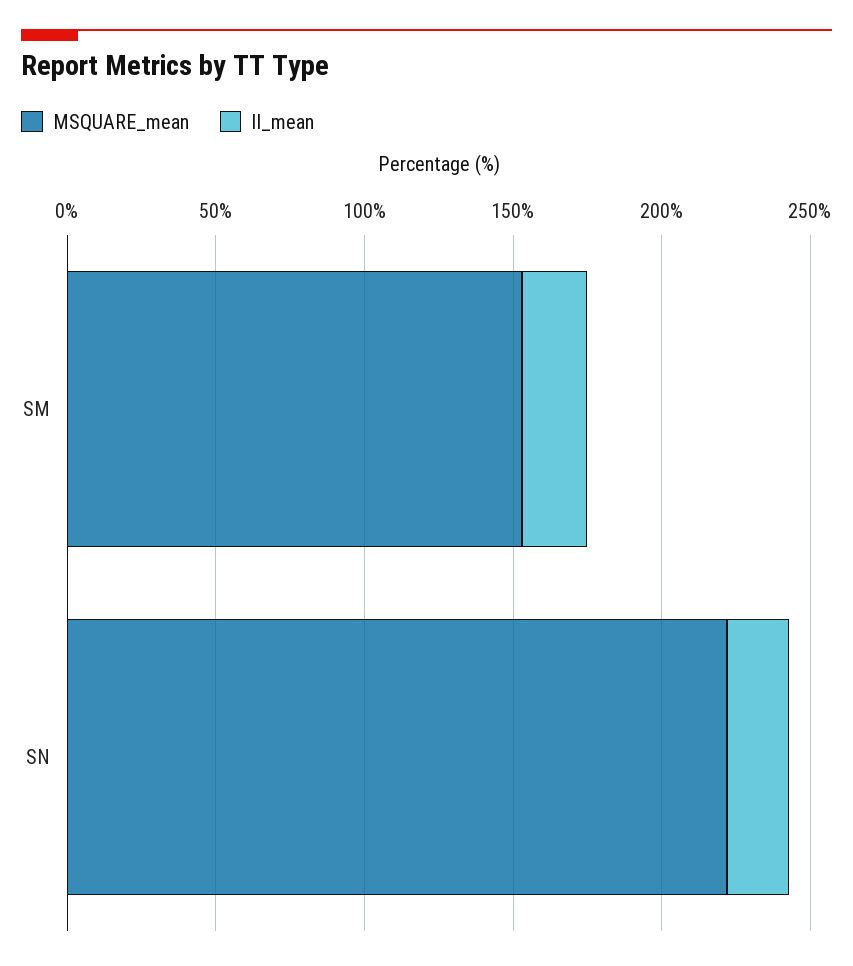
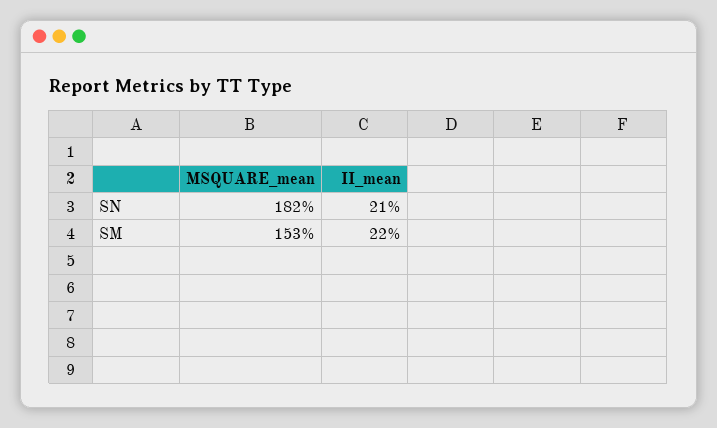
  {
    "MSQUARE_mean": {
      "SM": 153,
-     "SN": 220
+     "SN": 182
    },
    "II_mean": {
      "SM": 22,
      "SN": 21
    }
  }

